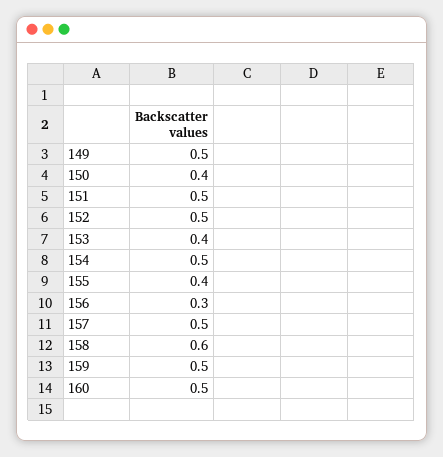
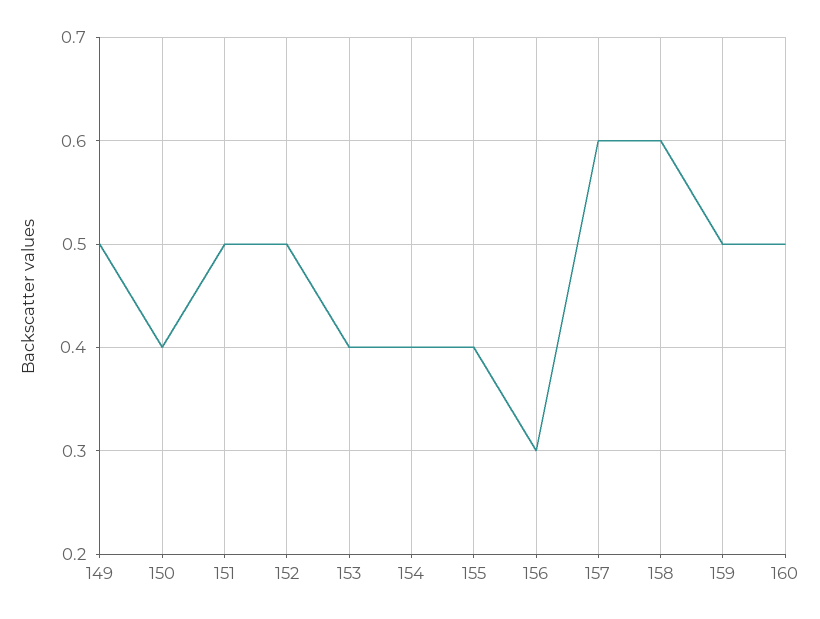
  {
    "149": 0.5,
    "150": 0.4,
    "151": 0.5,
    "152": 0.5,
    "153": 0.4,
-   "154": 0.5,
+   "154": 0.4,
    "155": 0.4,
    "156": 0.3,
-   "157": 0.5,
+   "157": 0.6,
    "158": 0.6,
    "159": 0.5,
    "160": 0.5
  }

